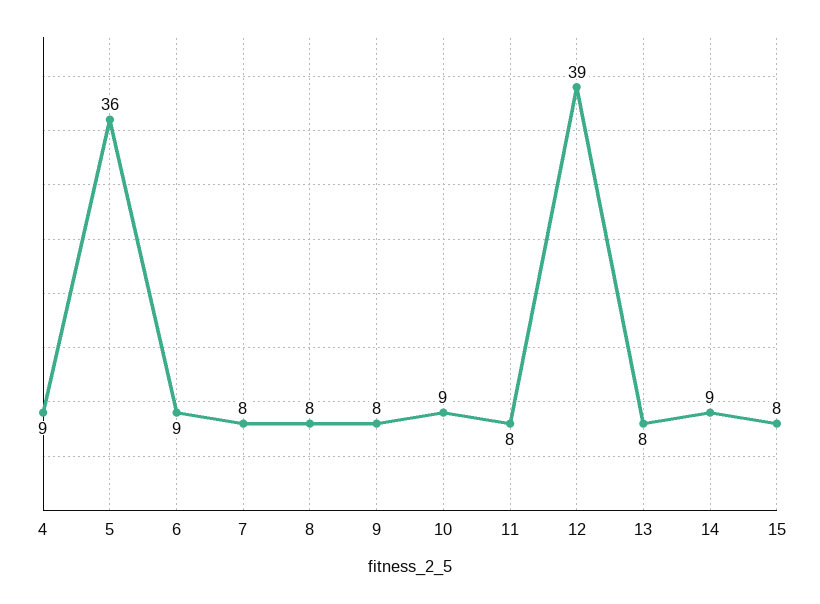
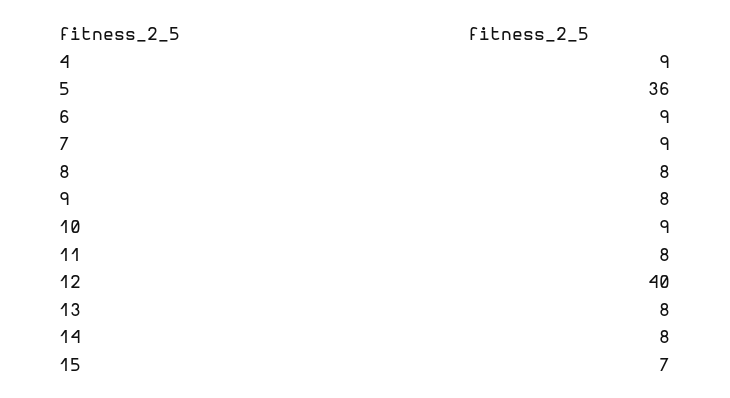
  {
    "4": 9,
    "5": 36,
    "6": 9,
-   "7": 8,
+   "7": 9,
    "8": 8,
    "9": 8,
    "10": 9,
    "11": 8,
-   "12": 39,
+   "12": 40,
    "13": 8,
-   "14": 9,
+   "14": 8,
-   "15": 8
+   "15": 7
  }

